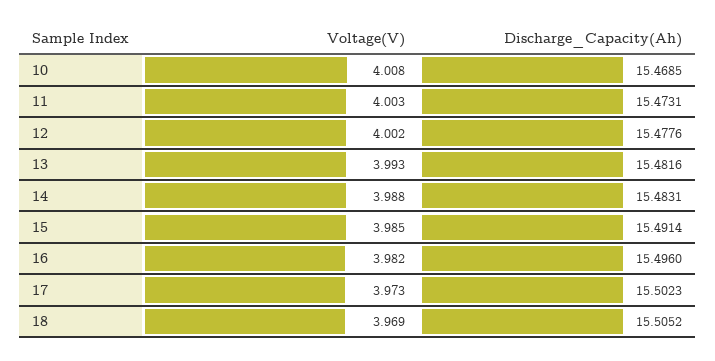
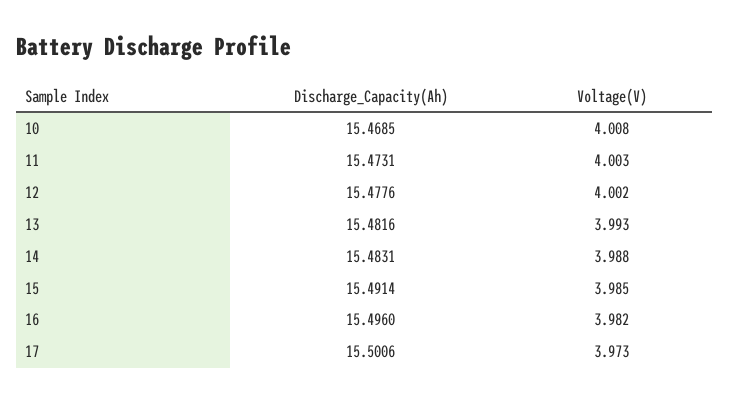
  {
    "Voltage(V)": {
      "10": 4.008,
      "11": 4.003,
      "12": 4.002,
      "13": 3.993,
      "14": 3.988,
      "15": 3.985,
      "16": 3.982,
-     "17": 3.973,
+     "17": 3.973
-     "18": 3.969
    },
    "Discharge_Capacity(Ah)": {
      "10": 15.4685,
      "11": 15.4731,
      "12": 15.4776,
      "13": 15.4816,
      "14": 15.4831,
      "15": 15.4914,
      "16": 15.496,
-     "17": 15.5023,
+     "17": 15.5006
-     "18": 15.5052
    }
  }

